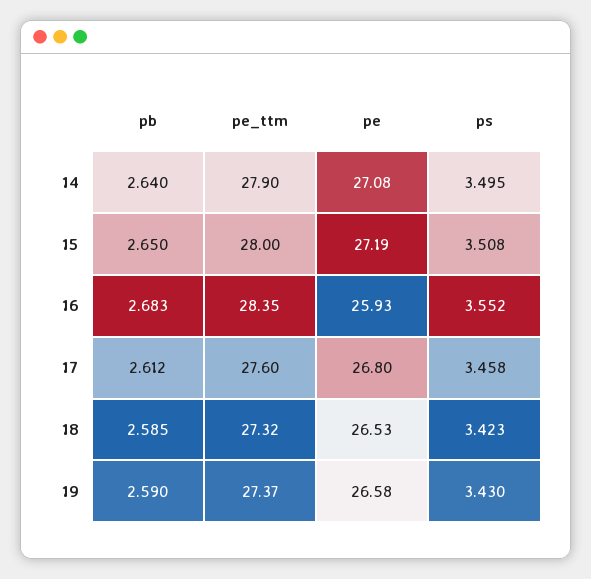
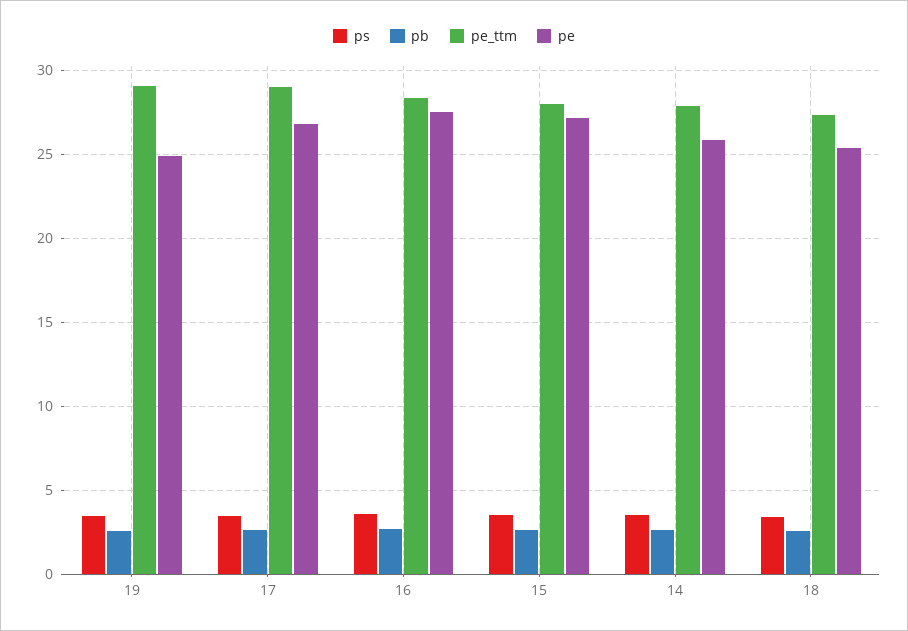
  {
    "pb": {
      "14": 2.64,
      "15": 2.65,
      "16": 2.683,
      "17": 2.612,
      "18": 2.585,
      "19": 2.59
    },
    "pe_ttm": {
      "14": 27.9,
      "15": 28,
      "16": 28.35,
-     "17": 27.6,
+     "17": 29,
      "18": 27.32,
-     "19": 27.37
+     "19": 29
    },
    "pe": {
-     "14": 27.08,
+     "14": 26,
      "15": 27.19,
-     "16": 25.93,
+     "16": 27.5,
      "17": 26.8,
-     "18": 26.53,
+     "18": 25.5,
-     "19": 26.58
+     "19": 25
    },
    "ps": {
      "14": 3.495,
      "15": 3.508,
      "16": 3.552,
      "17": 3.458,
      "18": 3.423,
      "19": 3.43
    }
  }

